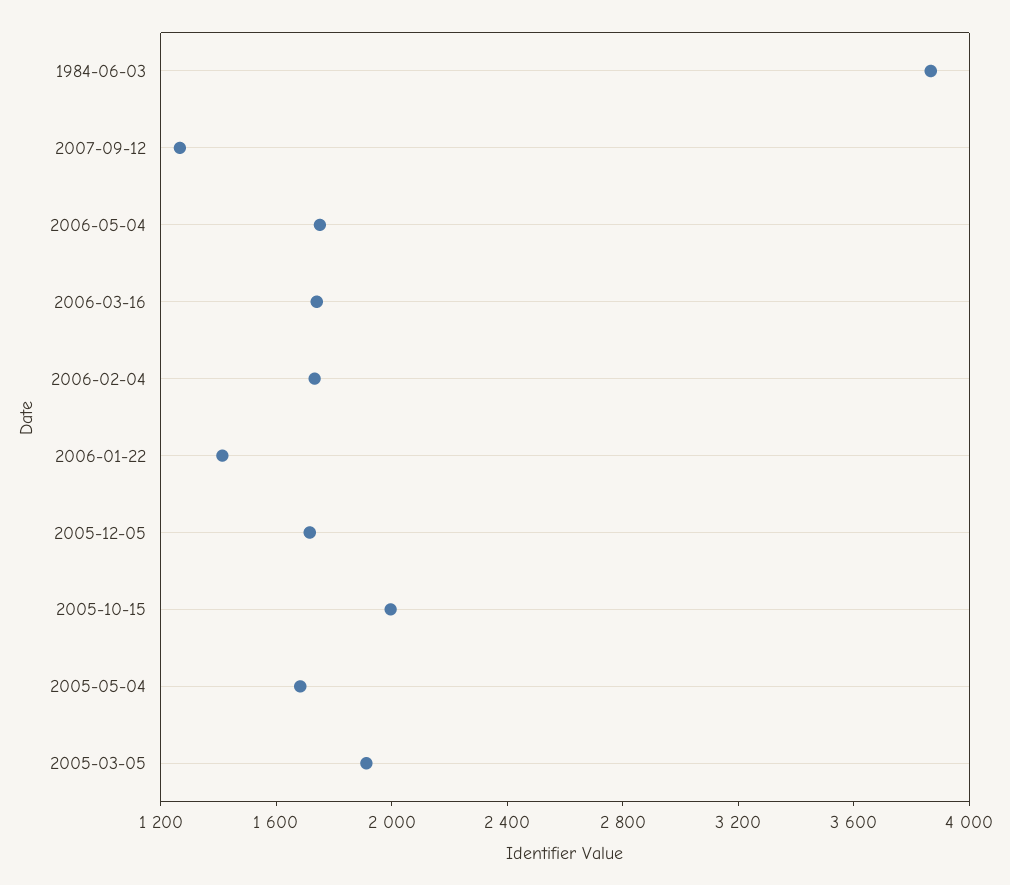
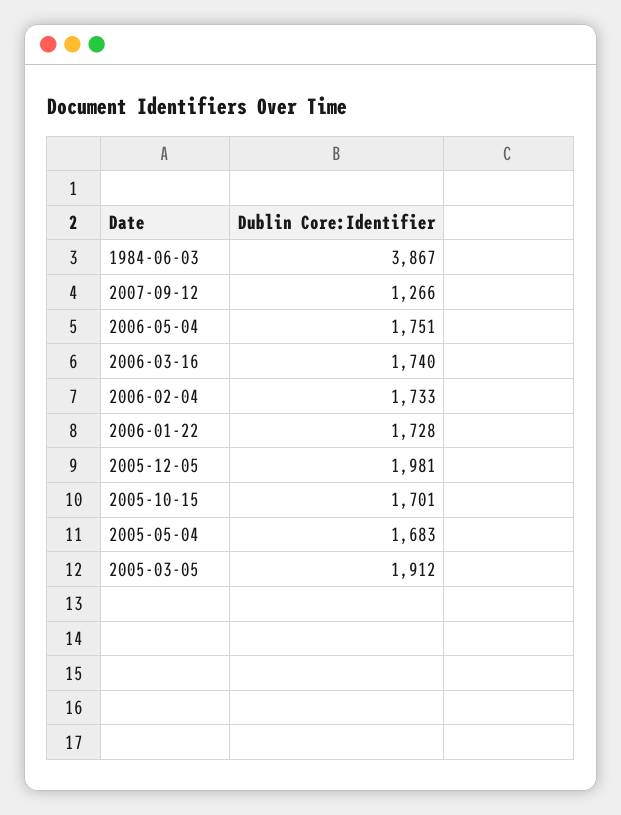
  {
    "1984-06-03": 3867,
    "2007-09-12": 1266,
    "2006-05-04": 1751,
    "2006-03-16": 1740,
    "2006-02-04": 1733,
-   "2006-01-22": 1400,
+   "2006-01-22": 1728,
-   "2005-12-05": 1700,
+   "2005-12-05": 1981,
-   "2005-10-15": 2000,
+   "2005-10-15": 1701,
    "2005-05-04": 1683,
    "2005-03-05": 1912
  }

